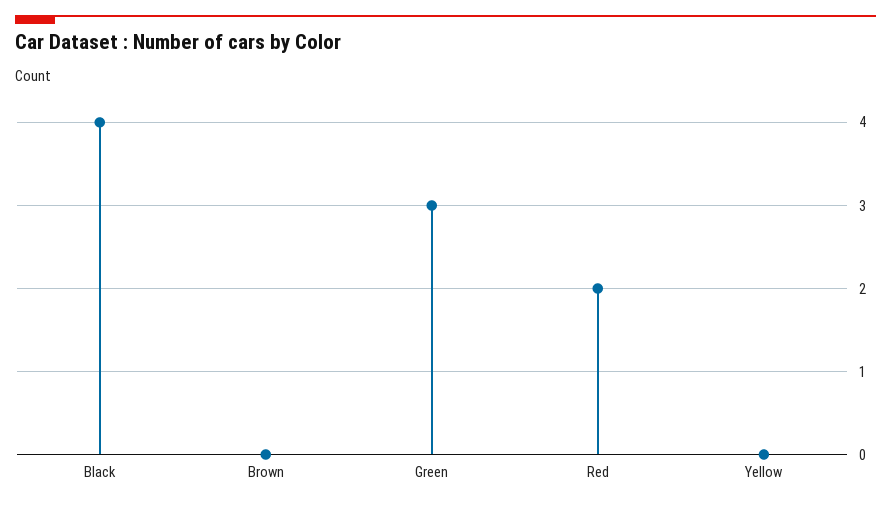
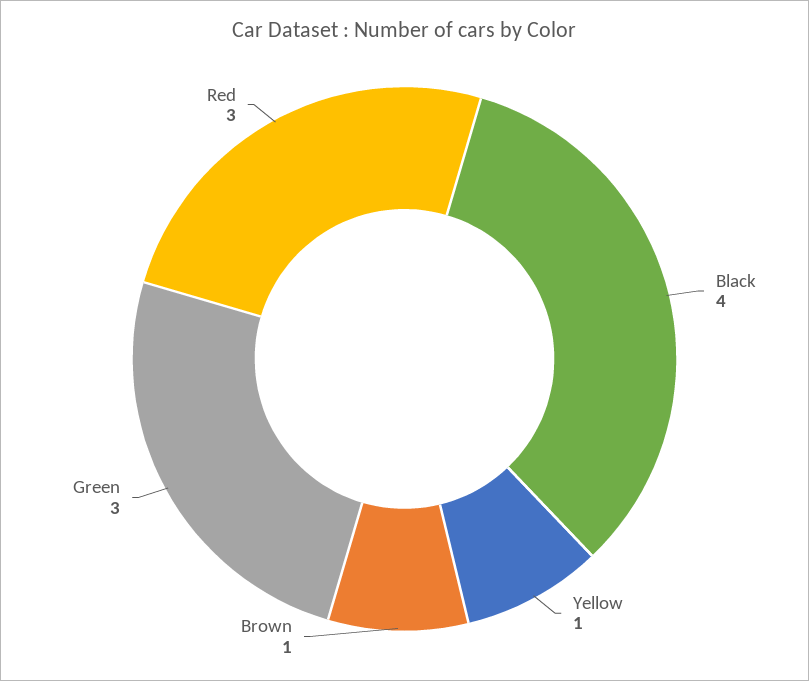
  {
    "Black": 4,
-   "Brown": 0,
+   "Brown": 1,
    "Green": 3,
-   "Red": 2,
+   "Red": 3,
-   "Yellow": 0
+   "Yellow": 1
  }

